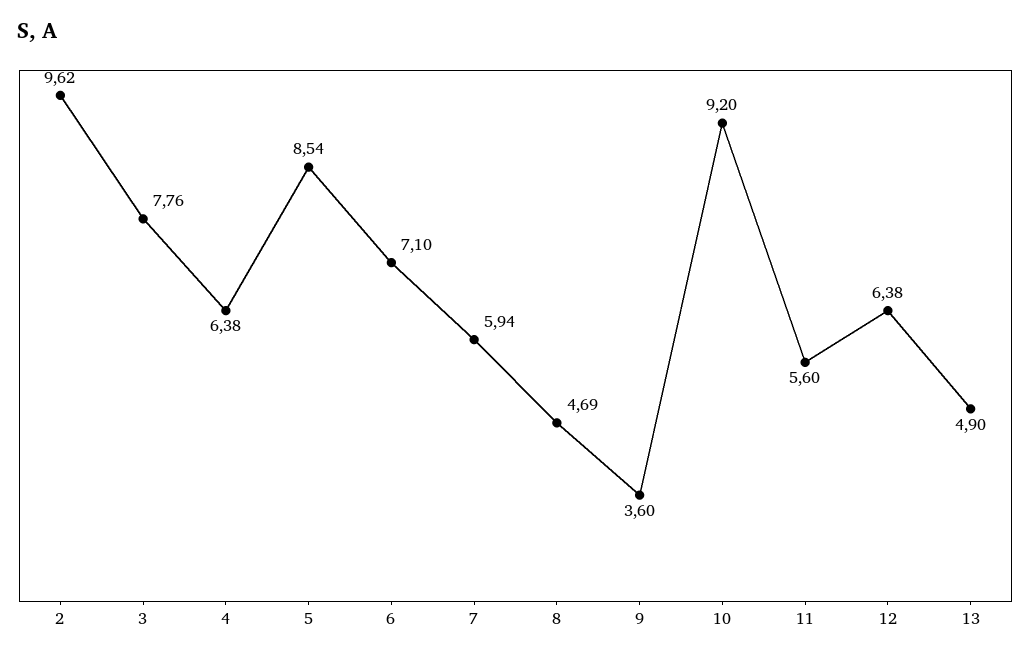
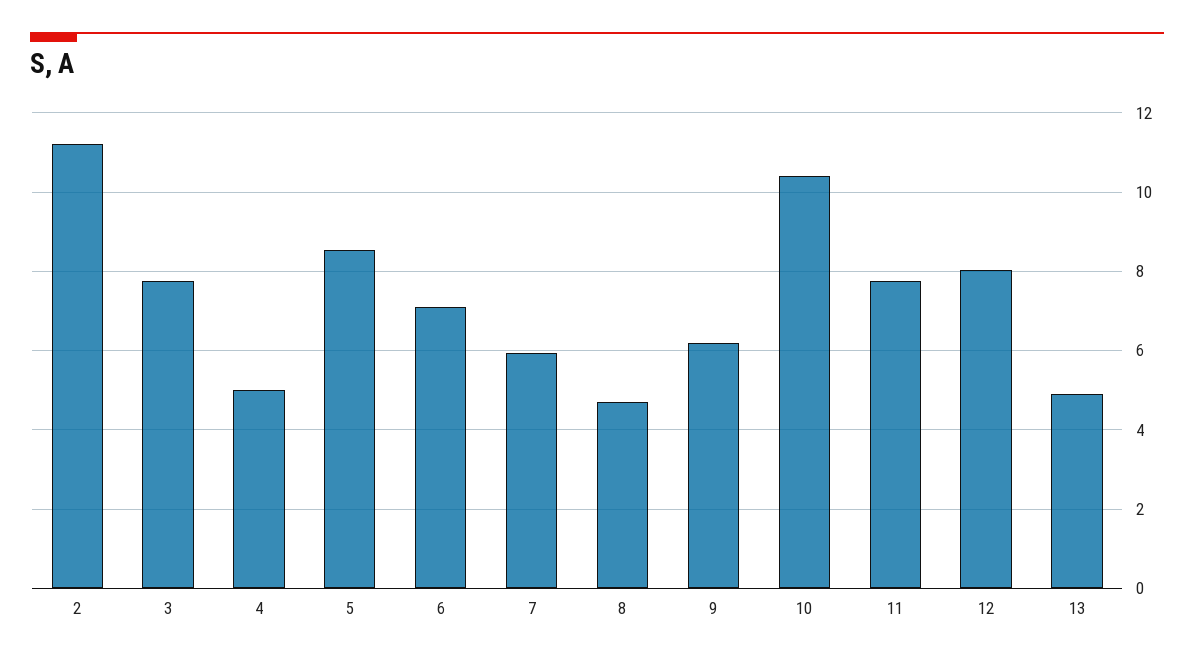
  {
-   "2": 9.62,
+   "2": 11.2,
    "3": 7.76,
-   "4": 6.38,
+   "4": 5,
    "5": 8.54,
    "6": 7.1,
    "7": 5.94,
    "8": 4.69,
-   "9": 3.6,
+   "9": 6.2,
-   "10": 9.2,
+   "10": 10.4,
-   "11": 5.6,
+   "11": 7.8,
-   "12": 6.38,
+   "12": 8,
    "13": 4.9
  }

